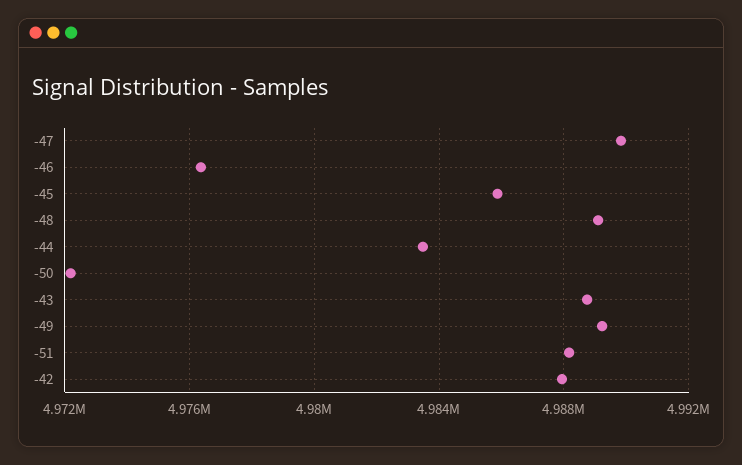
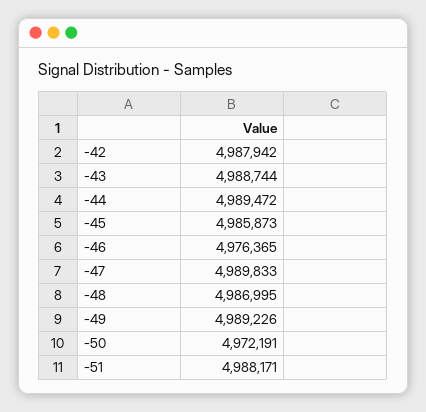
  {
    "-47": 4989833,
    "-46": 4976365,
    "-45": 4985873,
-   "-48": 4989000,
+   "-48": 4986995,
-   "-44": 4983500,
+   "-44": 4989472,
    "-50": 4972191,
    "-43": 4988744,
    "-49": 4989226,
    "-51": 4988171,
    "-42": 4987942
  }

